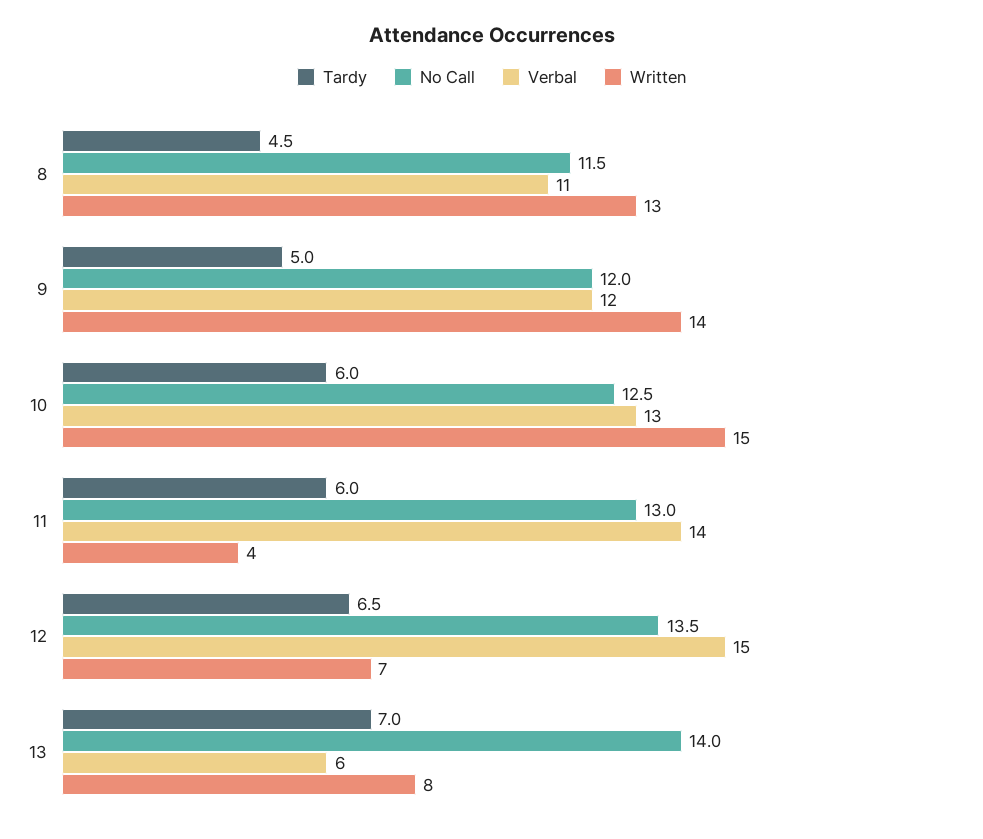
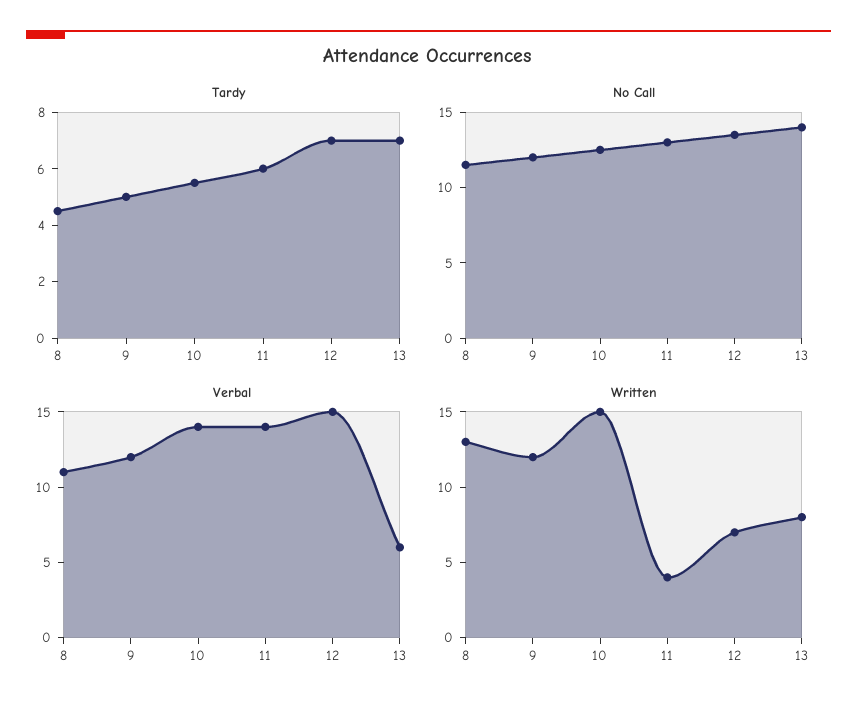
  {
    "Tardy": {
      "8": 4.5,
      "9": 5,
-     "10": 6,
+     "10": 5.5,
      "11": 6,
-     "12": 6.5,
+     "12": 7,
      "13": 7
    },
    "No Call": {
      "8": 11.5,
      "9": 12,
      "10": 12.5,
      "11": 13,
      "12": 13.5,
      "13": 14
    },
    "Verbal": {
      "8": 11,
      "9": 12,
-     "10": 13,
+     "10": 14,
      "11": 14,
      "12": 15,
      "13": 6
    },
    "Written": {
      "8": 13,
-     "9": 14,
+     "9": 12,
      "10": 15,
      "11": 4,
      "12": 7,
      "13": 8
    }
  }

